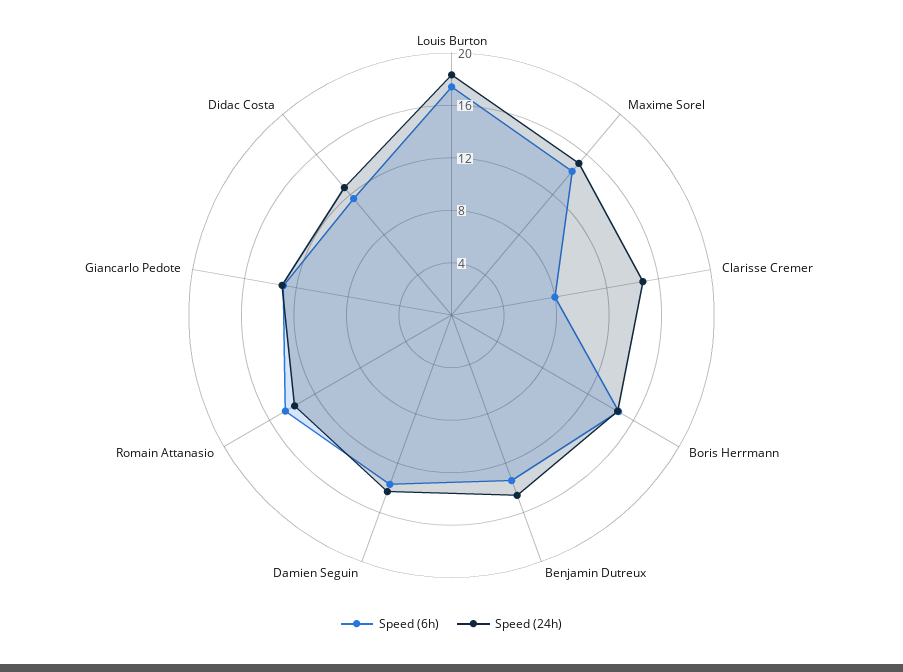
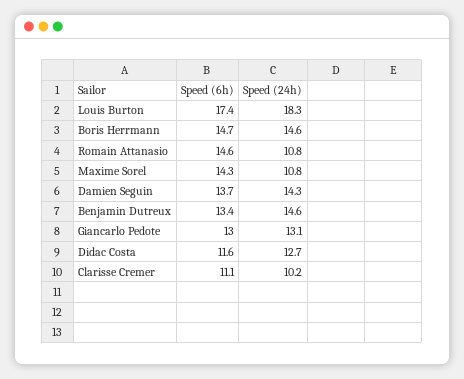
  {
    "Speed (6h)": {
      "Louis Burton": 17.4,
      "Maxime Sorel": 14.3,
-     "Clarisse Cremer": 8,
+     "Clarisse Cremer": 11.1,
      "Boris Herrmann": 14.7,
      "Benjamin Dutreux": 13.4,
      "Damien Seguin": 13.7,
      "Romain Attanasio": 14.6,
      "Giancarlo Pedote": 13,
      "Didac Costa": 11.6
    },
    "Speed (24h)": {
      "Louis Burton": 18.3,
-     "Maxime Sorel": 15,
+     "Maxime Sorel": 10.8,
-     "Clarisse Cremer": 15,
+     "Clarisse Cremer": 10.2,
      "Boris Herrmann": 14.6,
      "Benjamin Dutreux": 14.6,
      "Damien Seguin": 14.3,
-     "Romain Attanasio": 14,
+     "Romain Attanasio": 10.8,
      "Giancarlo Pedote": 13.1,
      "Didac Costa": 12.7
    }
  }

